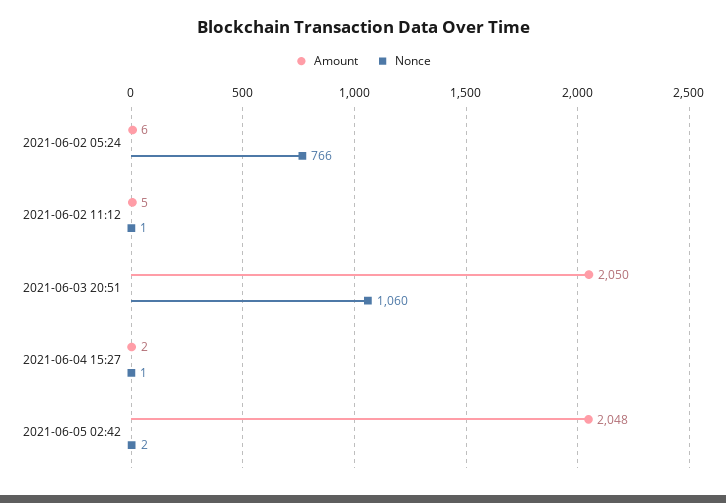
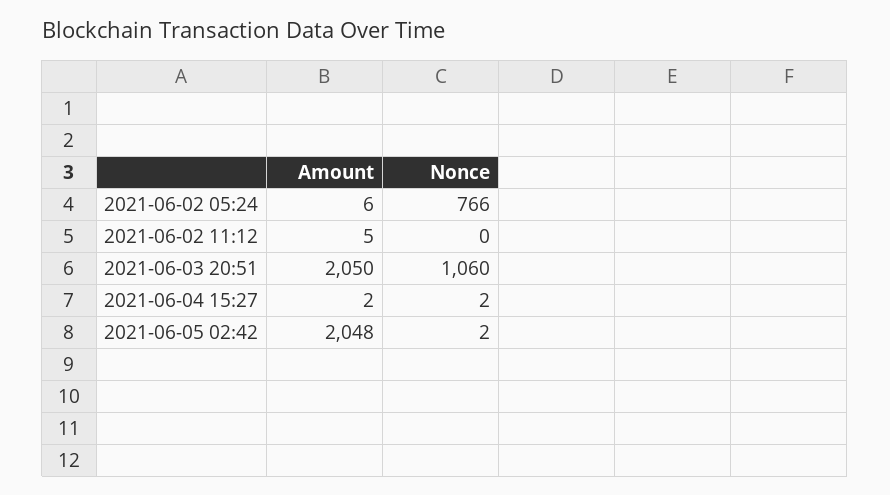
  {
    "Amount": {
      "2021-06-02 05:24": 6,
      "2021-06-02 11:12": 5,
      "2021-06-03 20:51": 2050,
      "2021-06-04 15:27": 2,
      "2021-06-05 02:42": 2048
    },
    "Nonce": {
      "2021-06-02 05:24": 766,
-     "2021-06-02 11:12": 1,
+     "2021-06-02 11:12": 0,
      "2021-06-03 20:51": 1060,
-     "2021-06-04 15:27": 1,
+     "2021-06-04 15:27": 2,
      "2021-06-05 02:42": 2
    }
  }

